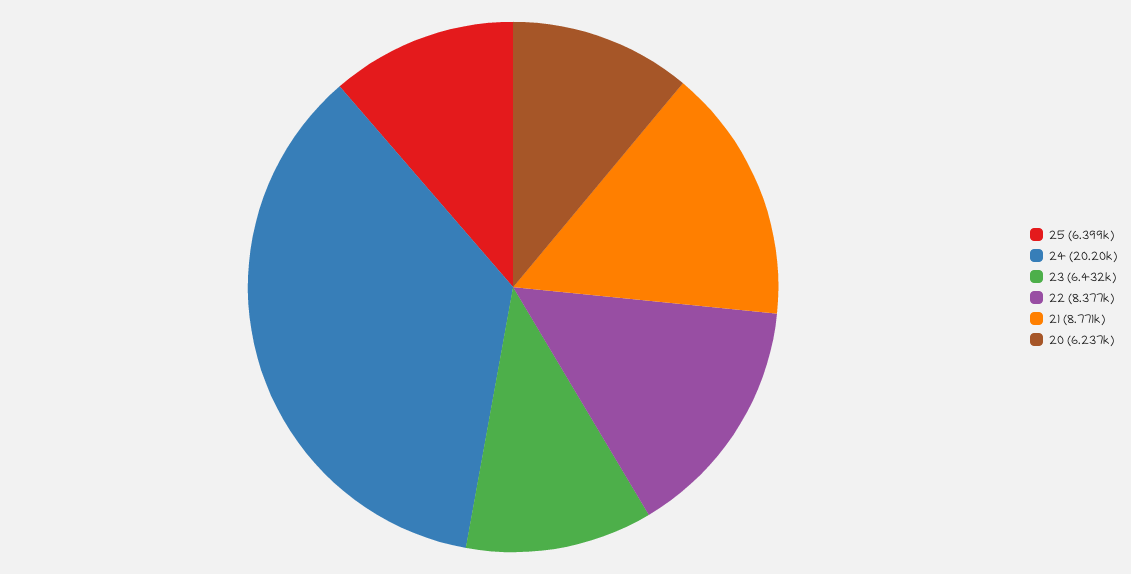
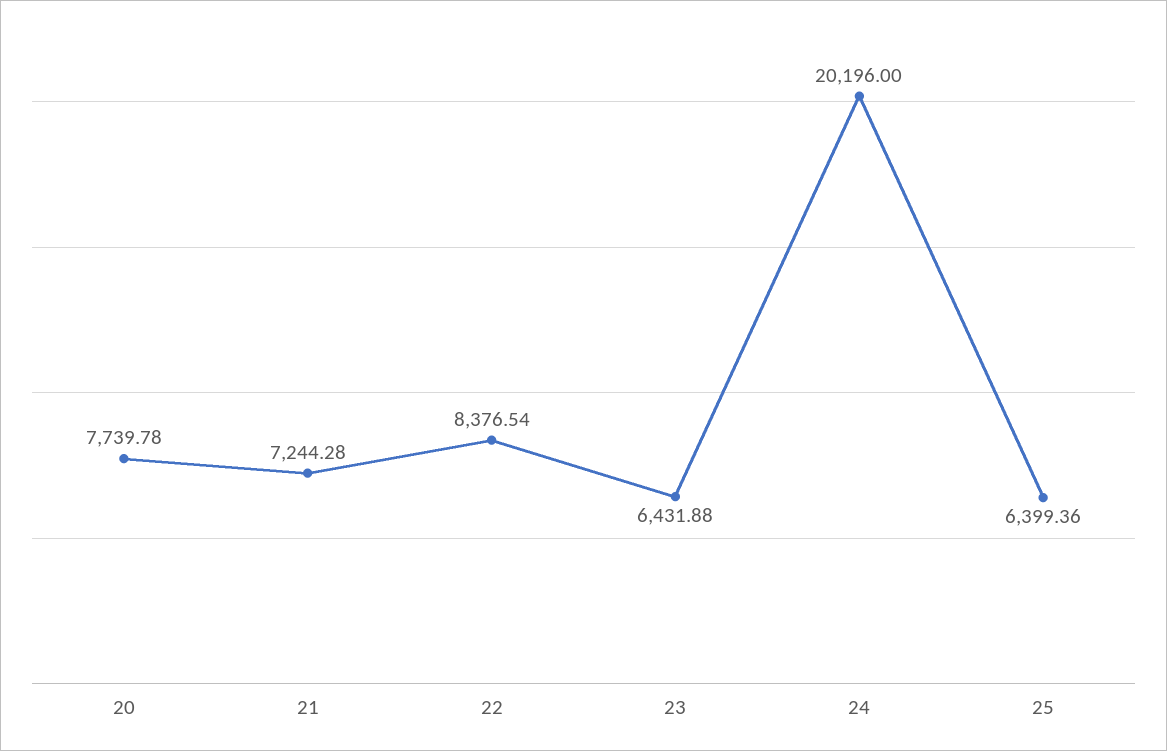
  {
    "25": 6399.36,
    "24": 20196,
    "23": 6431.88,
    "22": 8376.54,
-   "21": 8771,
+   "21": 7244.28,
-   "20": 6237
+   "20": 7739.78
  }

